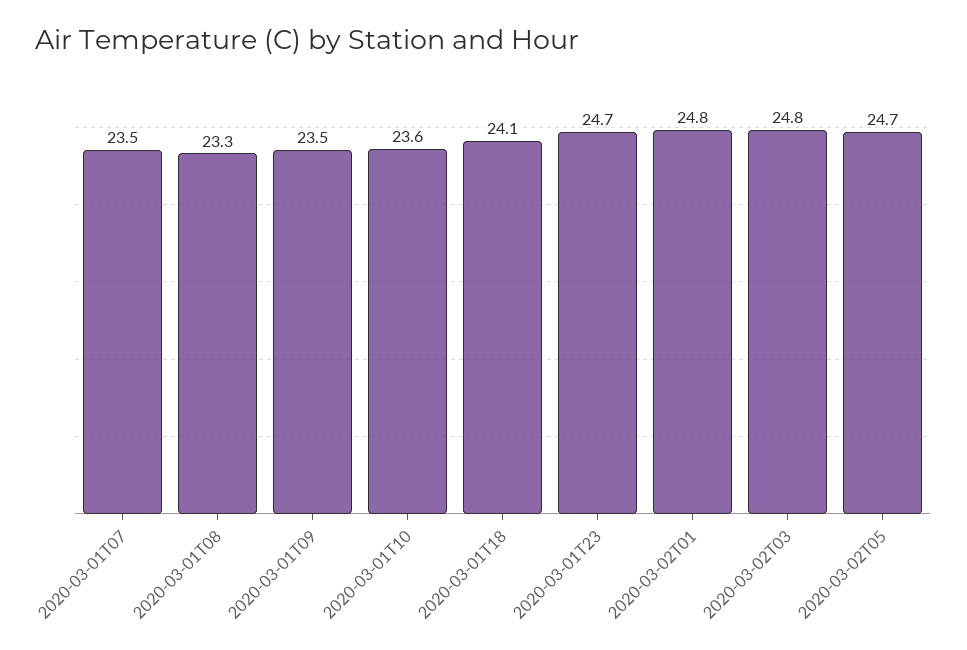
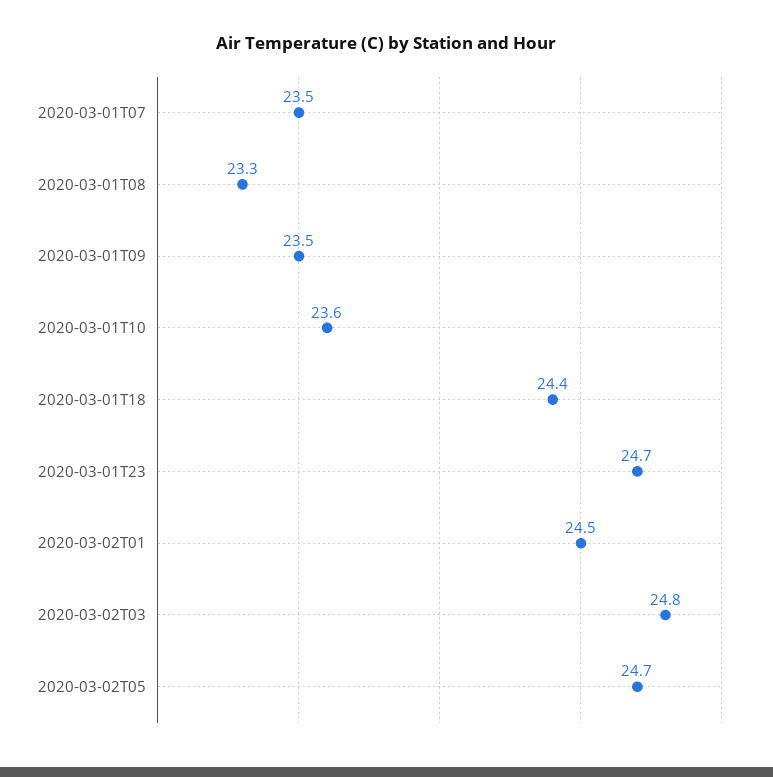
  {
    "2020-03-01T07": 23.5,
    "2020-03-01T08": 23.3,
    "2020-03-01T09": 23.5,
    "2020-03-01T10": 23.6,
-   "2020-03-01T18": 24.1,
+   "2020-03-01T18": 24.4,
    "2020-03-01T23": 24.7,
-   "2020-03-02T01": 24.8,
+   "2020-03-02T01": 24.5,
    "2020-03-02T03": 24.8,
    "2020-03-02T05": 24.7
  }

